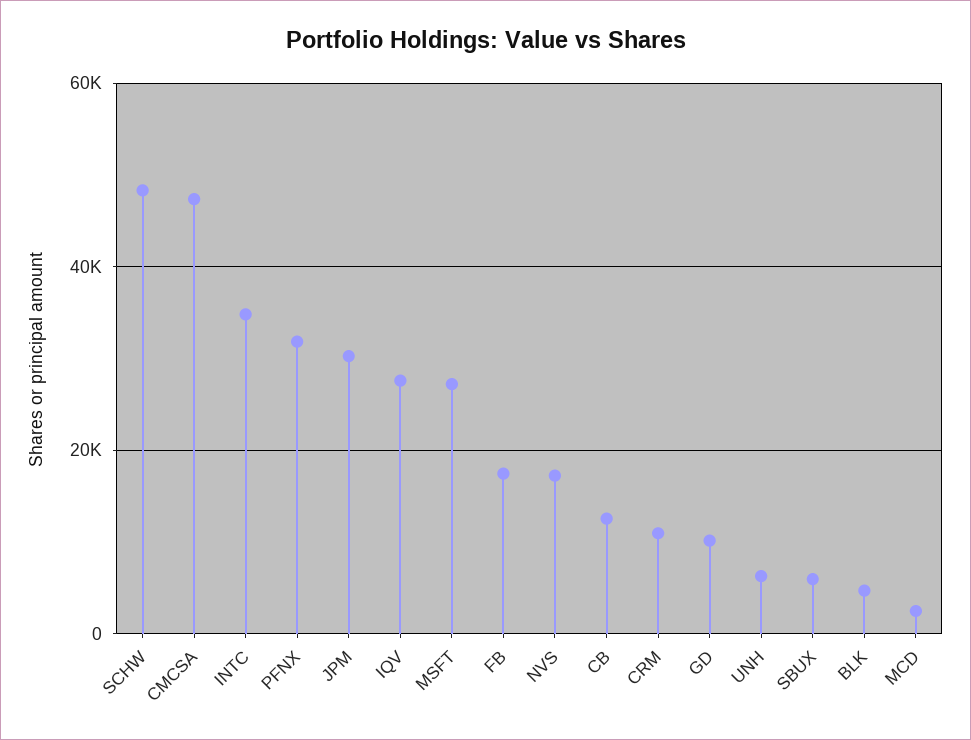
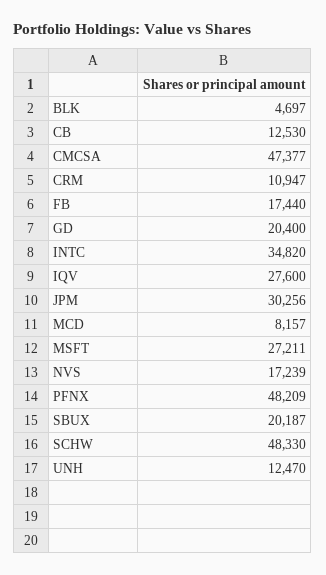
  {
    "SCHW": 48330,
    "CMCSA": 47377,
    "INTC": 34820,
-   "PFNX": 32000,
+   "PFNX": 48209,
    "JPM": 30256,
    "IQV": 27600,
    "MSFT": 27211,
    "FB": 17440,
    "NVS": 17239,
    "CB": 12530,
    "CRM": 10947,
-   "GD": 10000,
+   "GD": 20400,
-   "UNH": 6000,
+   "UNH": 12470,
-   "SBUX": 6000,
+   "SBUX": 20187,
    "BLK": 4697,
-   "MCD": 2000
+   "MCD": 8157
  }

